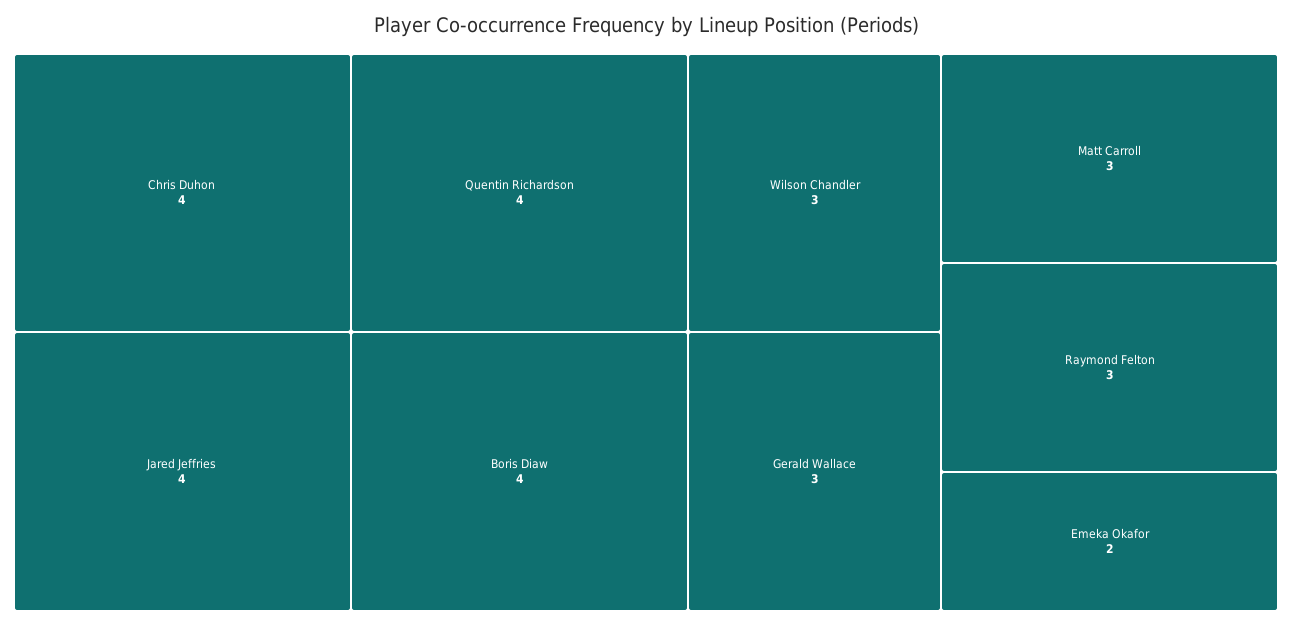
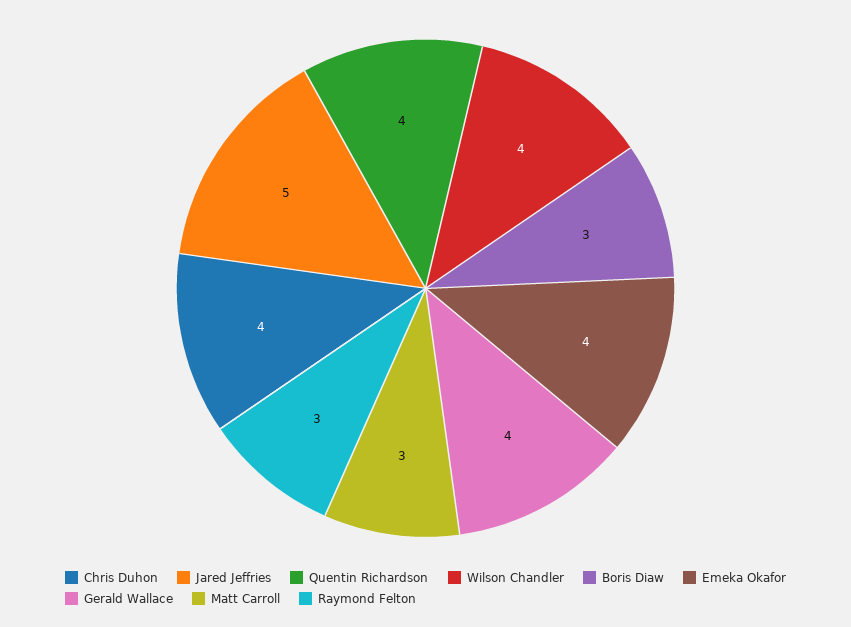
  {
    "Chris Duhon": 4,
-   "Jared Jeffries": 4,
+   "Jared Jeffries": 5,
    "Quentin Richardson": 4,
-   "Boris Diaw": 4,
+   "Boris Diaw": 3,
-   "Wilson Chandler": 3,
+   "Wilson Chandler": 4,
-   "Gerald Wallace": 3,
+   "Gerald Wallace": 4,
    "Matt Carroll": 3,
    "Raymond Felton": 3,
-   "Emeka Okafor": 2
+   "Emeka Okafor": 4
  }

